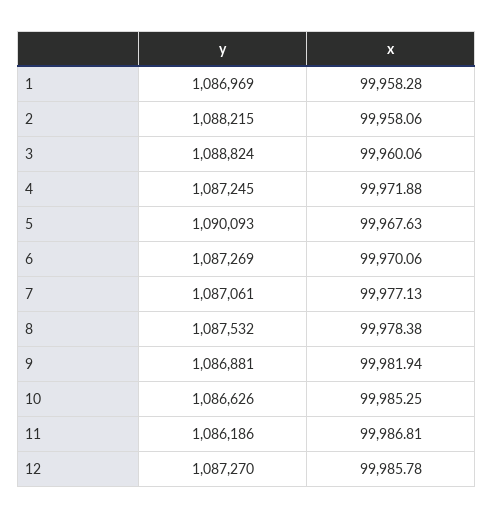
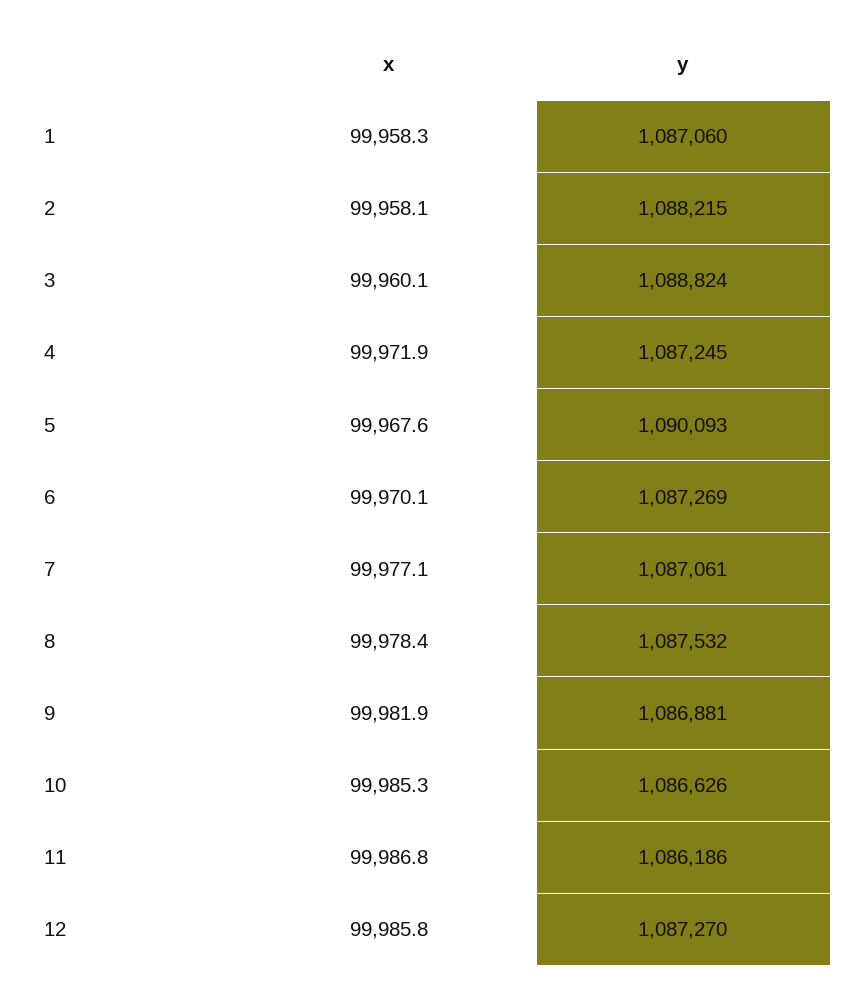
  {
    "y": {
-     "1": 1086969,
+     "1": 1087060,
      "2": 1088215,
      "3": 1088824,
      "4": 1087245,
      "5": 1090093,
      "6": 1087269,
      "7": 1087061,
      "8": 1087532,
      "9": 1086881,
      "10": 1086626,
      "11": 1086186,
      "12": 1087270
    },
    "x": {
      "1": 99958.28,
      "2": 99958.06,
      "3": 99960.06,
      "4": 99971.88,
      "5": 99967.63,
      "6": 99970.06,
      "7": 99977.13,
      "8": 99978.38,
      "9": 99981.94,
      "10": 99985.25,
      "11": 99986.81,
      "12": 99985.78
    }
  }

